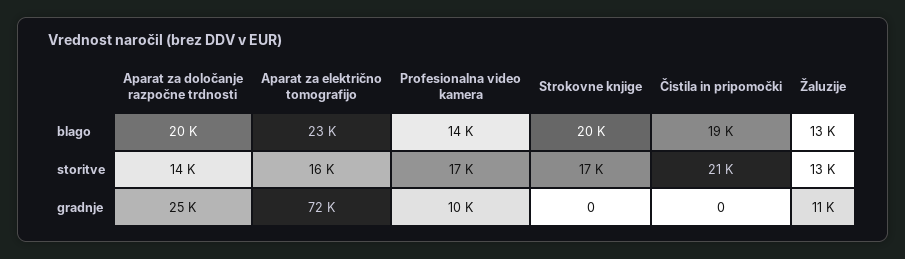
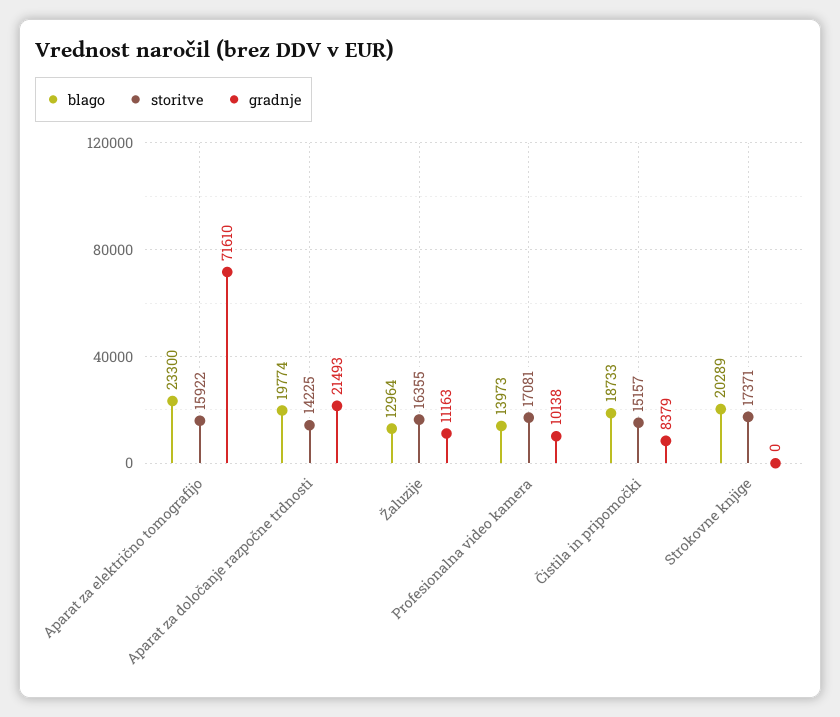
  {
    "blago": {
      "Aparat za določanje razpočne trdnosti": 19774,
      "Aparat za električno tomografijo": 23300,
      "Profesionalna video kamera": 13973,
      "Strokovne knjige": 20289,
      "Čistila in pripomočki": 18733,
      "Žaluzije": 12964
    },
    "storitve": {
      "Aparat za določanje razpočne trdnosti": 14225,
      "Aparat za električno tomografijo": 15922,
      "Profesionalna video kamera": 17081,
      "Strokovne knjige": 17371,
-     "Čistila in pripomočki": 21000,
+     "Čistila in pripomočki": 15157,
-     "Žaluzije": 13000
+     "Žaluzije": 16355
    },
    "gradnje": {
-     "Aparat za določanje razpočne trdnosti": 25000,
+     "Aparat za določanje razpočne trdnosti": 21493,
      "Aparat za električno tomografijo": 71610,
      "Profesionalna video kamera": 10138,
      "Strokovne knjige": 0,
-     "Čistila in pripomočki": 0,
+     "Čistila in pripomočki": 8379,
      "Žaluzije": 11163
    }
  }

